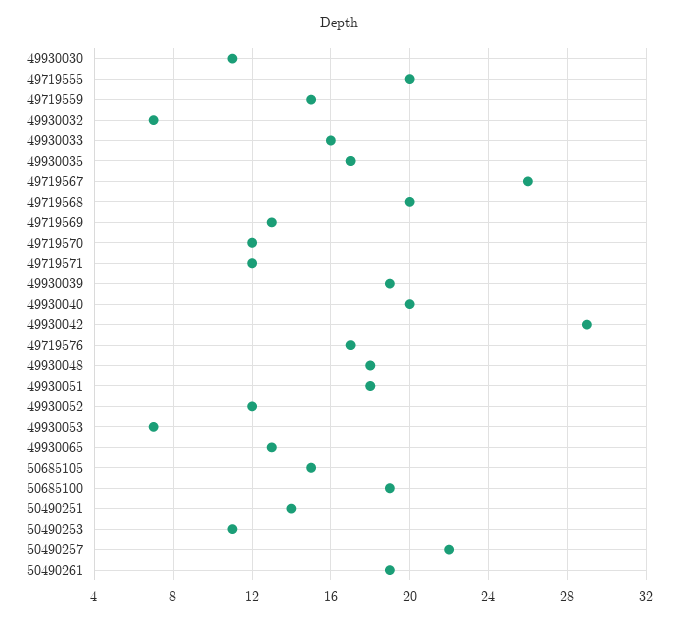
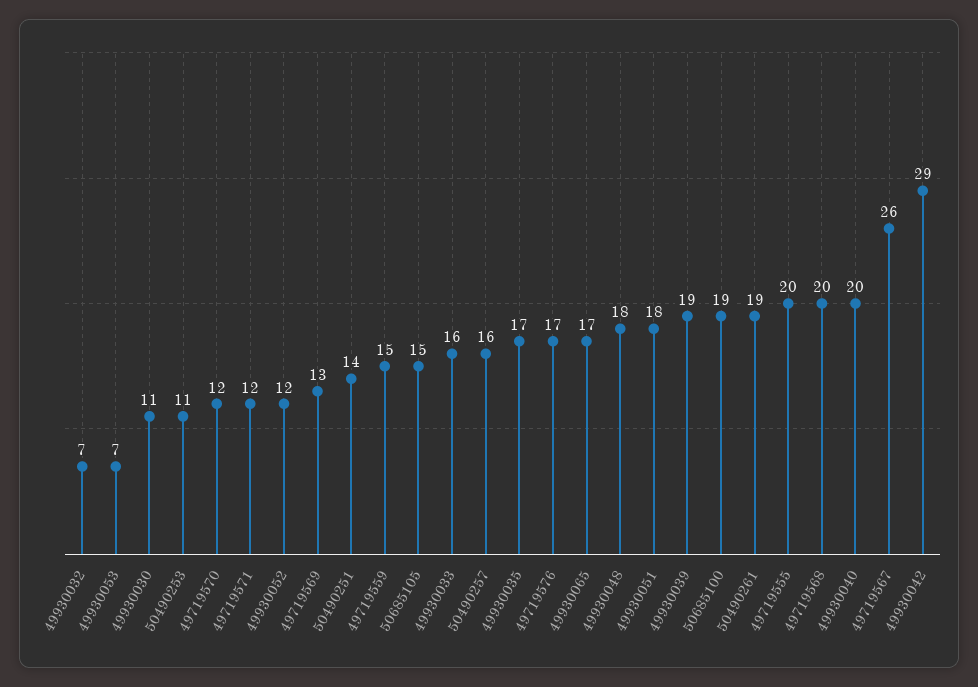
  {
    "49930030": 11,
    "49719555": 20,
    "49719559": 15,
    "49930032": 7,
    "49930033": 16,
    "49930035": 17,
    "49719567": 26,
    "49719568": 20,
    "49719569": 13,
    "49719570": 12,
    "49719571": 12,
    "49930039": 19,
    "49930040": 20,
    "49930042": 29,
    "49719576": 17,
    "49930048": 18,
    "49930051": 18,
    "49930052": 12,
    "49930053": 7,
-   "49930065": 13,
+   "49930065": 17,
    "50685105": 15,
    "50685100": 19,
    "50490251": 14,
    "50490253": 11,
-   "50490257": 22,
+   "50490257": 16,
    "50490261": 19
  }

